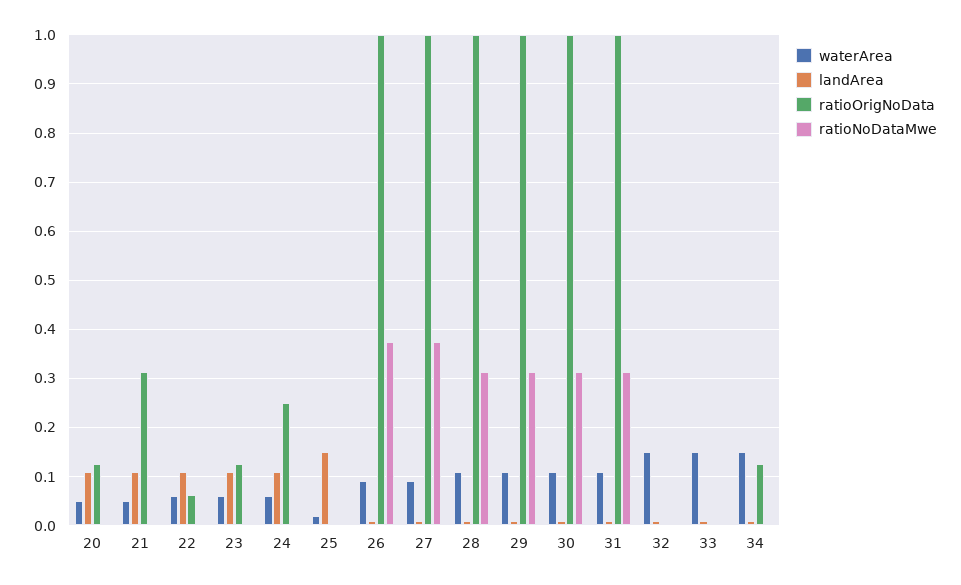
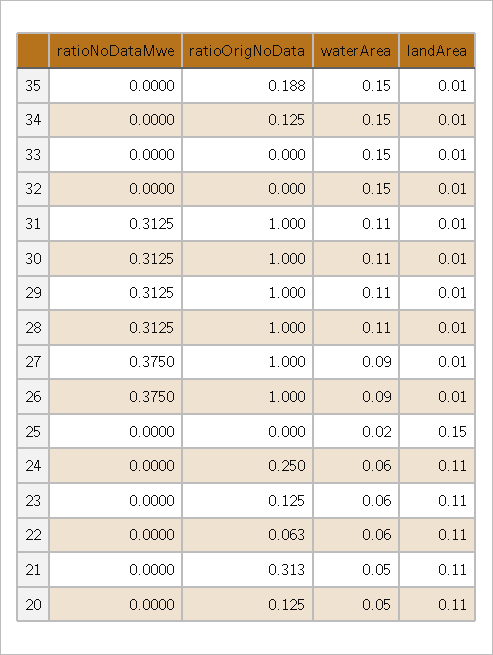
  {
    "waterArea": {
      "20": 0.05,
      "21": 0.05,
      "22": 0.06,
      "23": 0.06,
      "24": 0.06,
      "25": 0.02,
      "26": 0.09,
      "27": 0.09,
      "28": 0.11,
      "29": 0.11,
      "30": 0.11,
      "31": 0.11,
      "32": 0.15,
      "33": 0.15,
-     "34": 0.15
+     "34": 0.15,
+     "35": 0.15
    },
    "landArea": {
      "20": 0.11,
      "21": 0.11,
      "22": 0.11,
      "23": 0.11,
      "24": 0.11,
      "25": 0.15,
      "26": 0.01,
      "27": 0.01,
      "28": 0.01,
      "29": 0.01,
      "30": 0.01,
      "31": 0.01,
      "32": 0.01,
      "33": 0.01,
-     "34": 0.01
+     "34": 0.01,
+     "35": 0.01
    },
    "ratioOrigNoData": {
      "20": 0.125,
      "21": 0.313,
      "22": 0.063,
      "23": 0.125,
      "24": 0.25,
      "25": 0,
      "26": 1,
      "27": 1,
      "28": 1,
      "29": 1,
      "30": 1,
      "31": 1,
      "32": 0,
      "33": 0,
-     "34": 0.125
+     "34": 0.125,
+     "35": 0.188
    },
    "ratioNoDataMwe": {
      "20": 0,
      "21": 0,
      "22": 0,
      "23": 0,
      "24": 0,
      "25": 0,
      "26": 0.375,
      "27": 0.375,
      "28": 0.3125,
      "29": 0.3125,
      "30": 0.3125,
      "31": 0.3125,
      "32": 0,
      "33": 0,
-     "34": 0
+     "34": 0,
+     "35": 0
    }
  }

